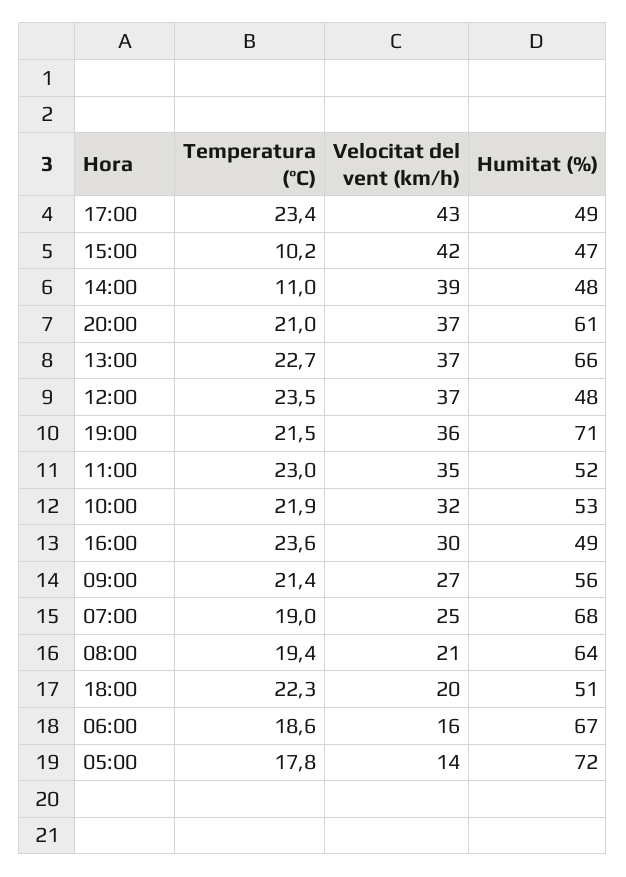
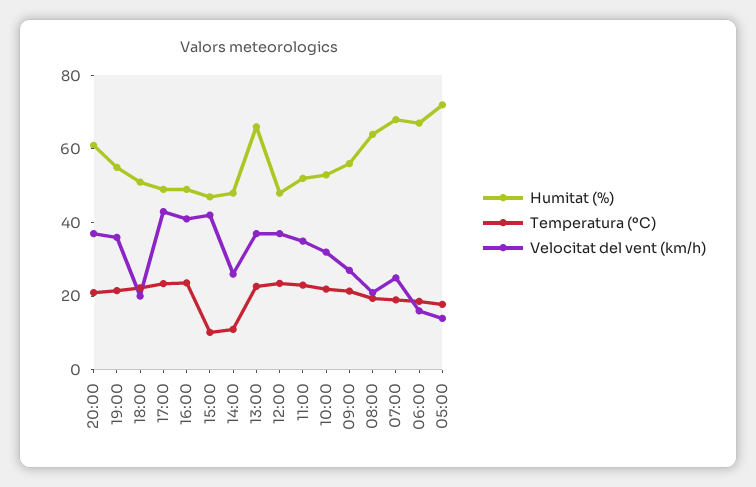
  {
    "Temperatura (ºC)": {
      "17:00": 23.4,
      "15:00": 10.2,
      "14:00": 11,
      "20:00": 21,
      "13:00": 22.7,
      "12:00": 23.5,
      "19:00": 21.5,
      "11:00": 23,
      "10:00": 21.9,
      "16:00": 23.6,
      "09:00": 21.4,
      "07:00": 19,
      "08:00": 19.4,
      "18:00": 22.3,
      "06:00": 18.6,
      "05:00": 17.8
    },
    "Velocitat del vent (km/h)": {
      "17:00": 43,
      "15:00": 42,
-     "14:00": 39,
+     "14:00": 25,
      "20:00": 37,
      "13:00": 37,
      "12:00": 37,
      "19:00": 36,
      "11:00": 35,
      "10:00": 32,
-     "16:00": 30,
+     "16:00": 40,
      "09:00": 27,
      "07:00": 25,
      "08:00": 21,
      "18:00": 20,
      "06:00": 16,
      "05:00": 14
    },
    "Humitat (%)": {
      "17:00": 49,
      "15:00": 47,
      "14:00": 48,
      "20:00": 61,
      "13:00": 66,
      "12:00": 48,
-     "19:00": 71,
+     "19:00": 55,
      "11:00": 52,
      "10:00": 53,
      "16:00": 49,
      "09:00": 56,
      "07:00": 68,
      "08:00": 64,
      "18:00": 51,
      "06:00": 67,
      "05:00": 72
    }
  }

